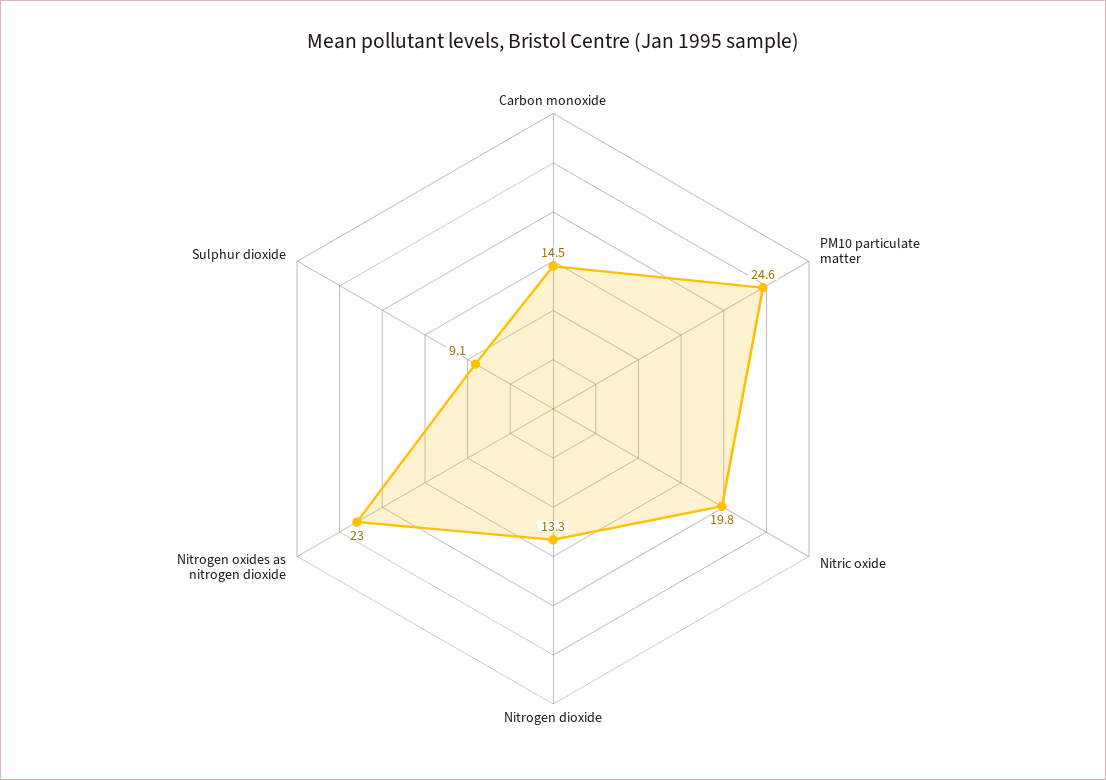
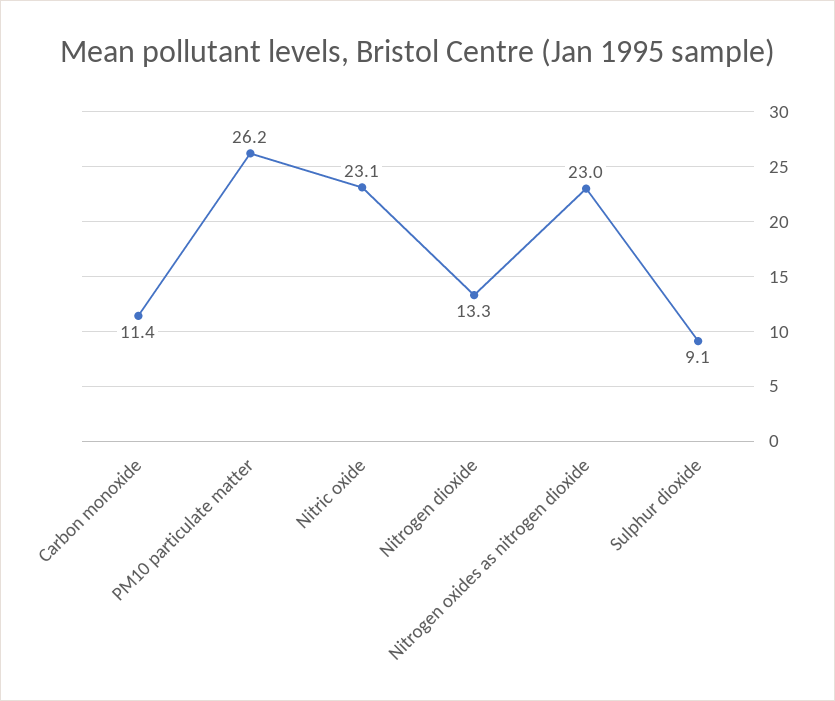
  {
-   "Carbon monoxide": 14.5,
+   "Carbon monoxide": 11.4,
-   "PM10 particulate matter": 24.6,
+   "PM10 particulate matter": 26.2,
-   "Nitric oxide": 19.8,
+   "Nitric oxide": 23.1,
    "Nitrogen dioxide": 13.3,
    "Nitrogen oxides as nitrogen dioxide": 23,
    "Sulphur dioxide": 9.1
  }

